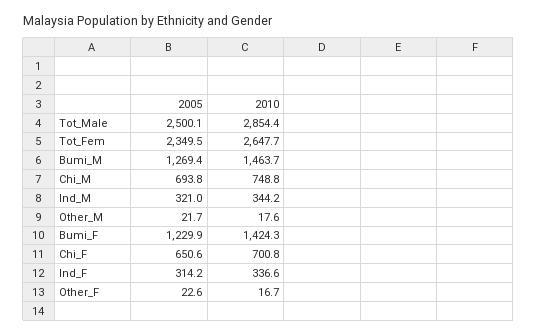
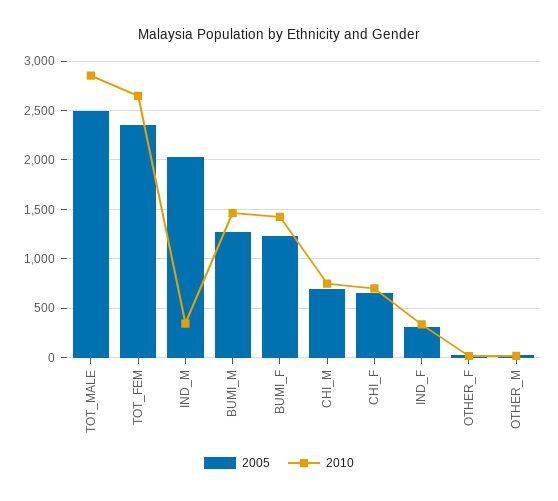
  {
    "2005": {
      "Tot_Male": 2500.1,
      "Tot_Fem": 2349.5,
      "Bumi_M": 1269.4,
      "Chi_M": 693.8,
-     "Ind_M": 321,
+     "Ind_M": 2000,
      "Other_M": 21.7,
      "Bumi_F": 1229.9,
      "Chi_F": 650.6,
      "Ind_F": 314.2,
      "Other_F": 22.6
    },
    "2010": {
      "Tot_Male": 2854.4,
      "Tot_Fem": 2647.7,
      "Bumi_M": 1463.7,
      "Chi_M": 748.8,
      "Ind_M": 344.2,
      "Other_M": 17.6,
      "Bumi_F": 1424.3,
      "Chi_F": 700.8,
      "Ind_F": 336.6,
      "Other_F": 16.7
    }
  }

